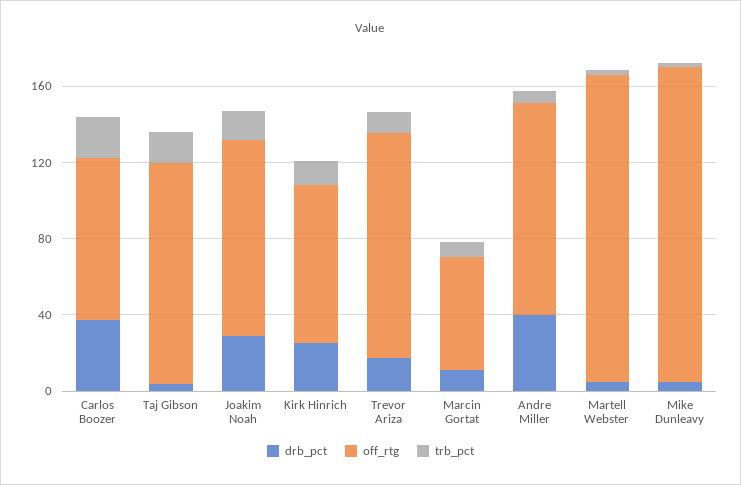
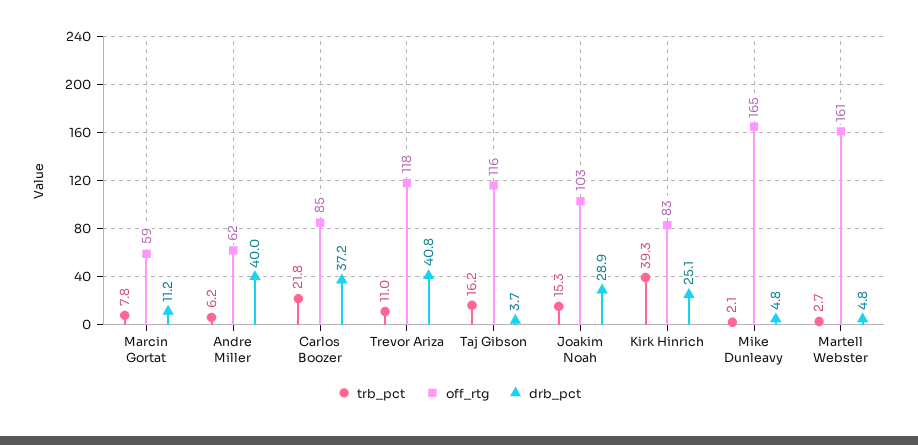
  {
    "drb_pct": {
      "Carlos Boozer": 37.2,
      "Taj Gibson": 3.7,
      "Joakim Noah": 28.9,
      "Kirk Hinrich": 25.1,
-     "Trevor Ariza": 20,
+     "Trevor Ariza": 40.8,
      "Marcin Gortat": 11.2,
      "Andre Miller": 40,
      "Martell Webster": 4.8,
      "Mike Dunleavy": 4.8
    },
    "off_rtg": {
      "Carlos Boozer": 85,
      "Taj Gibson": 116,
      "Joakim Noah": 103,
      "Kirk Hinrich": 83,
      "Trevor Ariza": 118,
      "Marcin Gortat": 59,
-     "Andre Miller": 110,
+     "Andre Miller": 62,
      "Martell Webster": 161,
      "Mike Dunleavy": 165
    },
    "trb_pct": {
      "Carlos Boozer": 21.8,
      "Taj Gibson": 16.2,
      "Joakim Noah": 15.3,
-     "Kirk Hinrich": 10,
+     "Kirk Hinrich": 39.3,
      "Trevor Ariza": 11,
      "Marcin Gortat": 7.8,
      "Andre Miller": 6.2,
      "Martell Webster": 2.7,
      "Mike Dunleavy": 2.1
    }
  }

